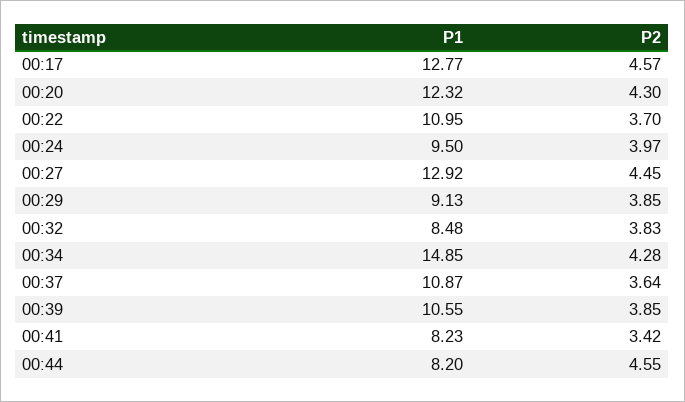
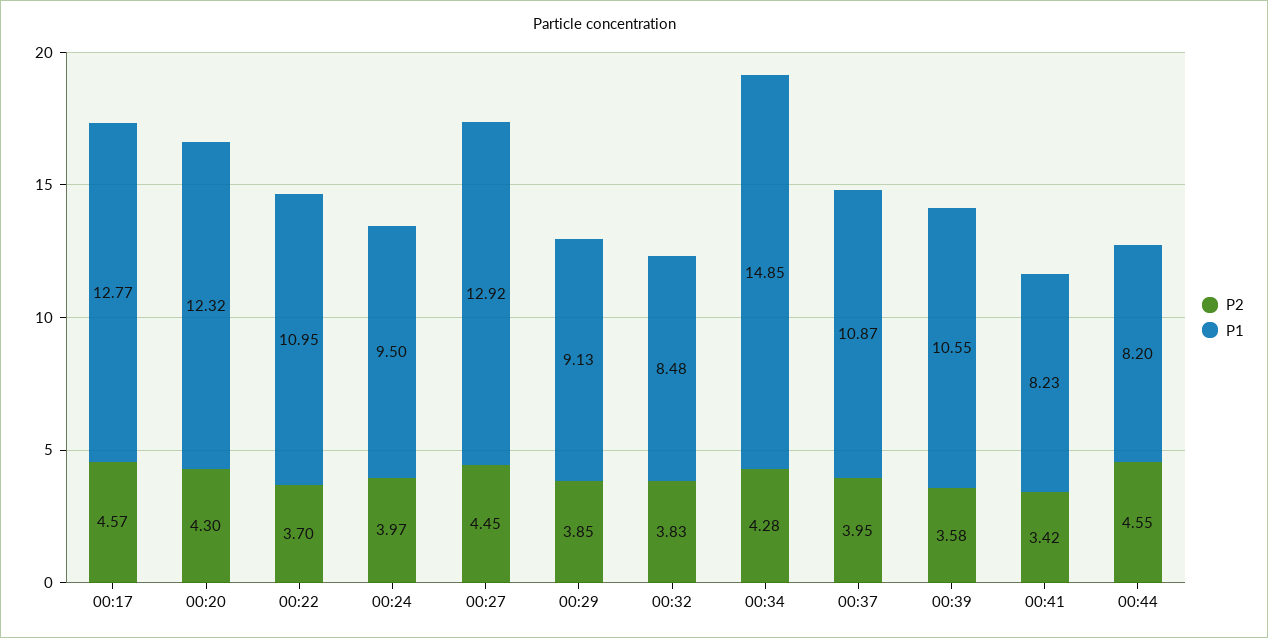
  {
    "P1": {
      "00:17": 12.77,
      "00:20": 12.32,
      "00:22": 10.95,
      "00:24": 9.5,
      "00:27": 12.92,
      "00:29": 9.13,
      "00:32": 8.48,
      "00:34": 14.85,
      "00:37": 10.87,
      "00:39": 10.55,
      "00:41": 8.23,
      "00:44": 8.2
    },
    "P2": {
      "00:17": 4.57,
      "00:20": 4.3,
      "00:22": 3.7,
      "00:24": 3.97,
      "00:27": 4.45,
      "00:29": 3.85,
      "00:32": 3.83,
      "00:34": 4.28,
-     "00:37": 3.64,
+     "00:37": 3.95,
-     "00:39": 3.85,
+     "00:39": 3.58,
      "00:41": 3.42,
      "00:44": 4.55
    }
  }

